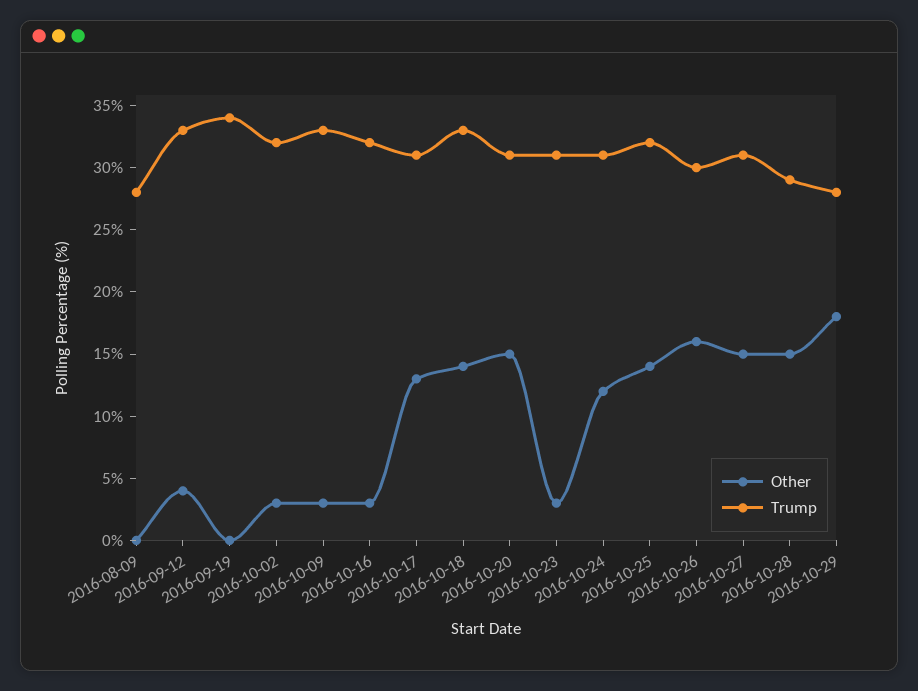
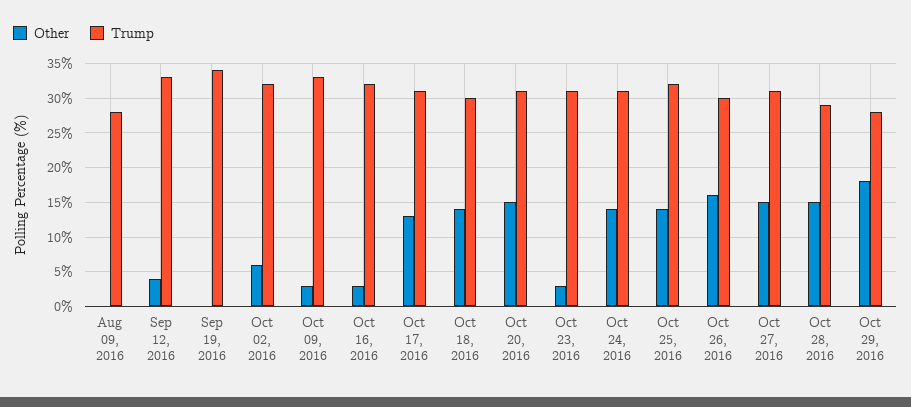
  {
    "Other": {
      "2016-08-09": 0,
      "2016-09-12": 4,
      "2016-09-19": 0,
-     "2016-10-02": 3,
+     "2016-10-02": 6,
      "2016-10-09": 3,
      "2016-10-16": 3,
      "2016-10-17": 13,
      "2016-10-18": 14,
      "2016-10-20": 15,
      "2016-10-23": 3,
-     "2016-10-24": 12,
+     "2016-10-24": 14,
      "2016-10-25": 14,
      "2016-10-26": 16,
      "2016-10-27": 15,
      "2016-10-28": 15,
      "2016-10-29": 18
    },
    "Trump": {
      "2016-08-09": 28,
      "2016-09-12": 33,
      "2016-09-19": 34,
      "2016-10-02": 32,
      "2016-10-09": 33,
      "2016-10-16": 32,
      "2016-10-17": 31,
-     "2016-10-18": 33,
+     "2016-10-18": 30,
      "2016-10-20": 31,
      "2016-10-23": 31,
      "2016-10-24": 31,
      "2016-10-25": 32,
      "2016-10-26": 30,
      "2016-10-27": 31,
      "2016-10-28": 29,
      "2016-10-29": 28
    }
  }

